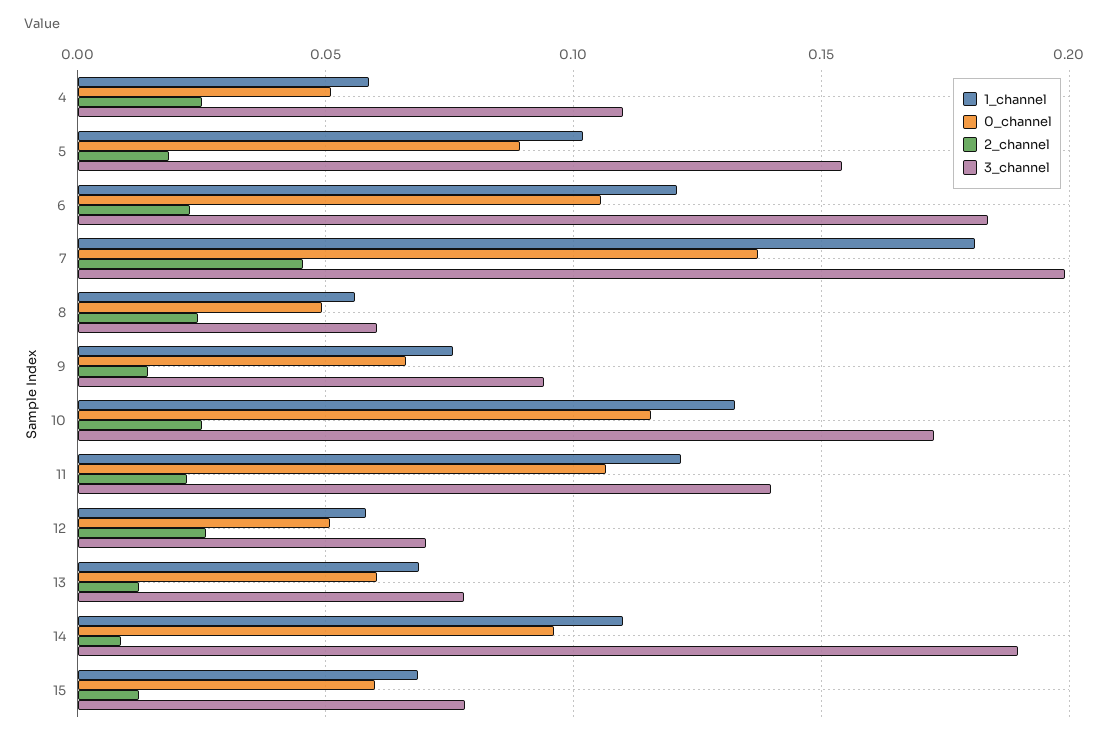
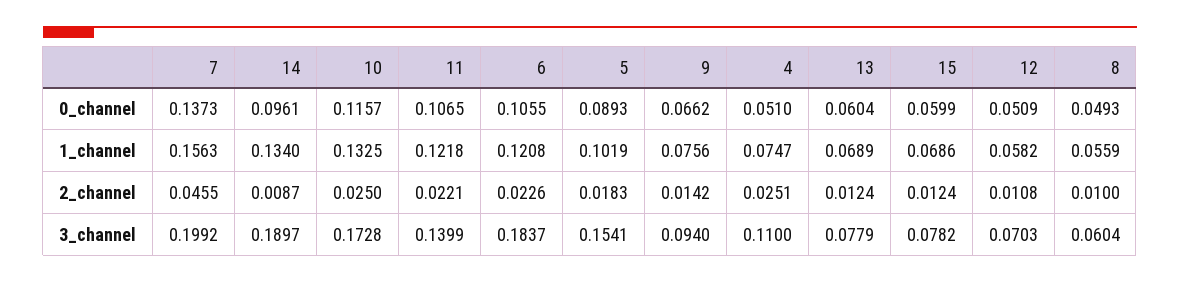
  {
    "1_channel": {
-     "4": 0.06,
+     "4": 0.0747,
      "5": 0.1019,
      "6": 0.1208,
-     "7": 0.18,
+     "7": 0.1563,
      "8": 0.0559,
      "9": 0.0756,
      "10": 0.1325,
      "11": 0.1218,
      "12": 0.0582,
      "13": 0.0689,
-     "14": 0.11,
+     "14": 0.134,
      "15": 0.0686
    },
    "0_channel": {
      "4": 0.051,
      "5": 0.0893,
      "6": 0.1055,
      "7": 0.1373,
      "8": 0.0493,
      "9": 0.0662,
      "10": 0.1157,
      "11": 0.1065,
      "12": 0.0509,
      "13": 0.0604,
      "14": 0.0961,
      "15": 0.0599
    },
    "2_channel": {
      "4": 0.0251,
      "5": 0.0183,
      "6": 0.0226,
      "7": 0.0455,
-     "8": 0.025,
+     "8": 0.01,
      "9": 0.0142,
      "10": 0.025,
      "11": 0.0221,
-     "12": 0.025,
+     "12": 0.0108,
      "13": 0.0124,
      "14": 0.0087,
      "15": 0.0124
    },
    "3_channel": {
      "4": 0.11,
      "5": 0.1541,
      "6": 0.1837,
      "7": 0.1992,
      "8": 0.0604,
      "9": 0.094,
      "10": 0.1728,
      "11": 0.1399,
      "12": 0.0703,
      "13": 0.0779,
      "14": 0.1897,
      "15": 0.0782
    }
  }

